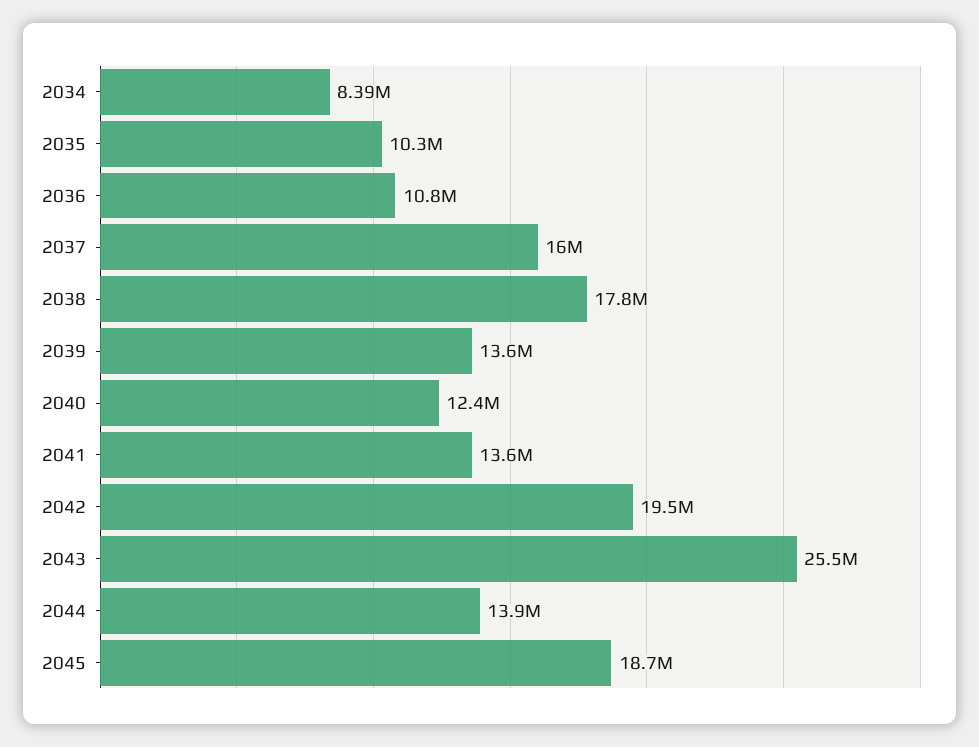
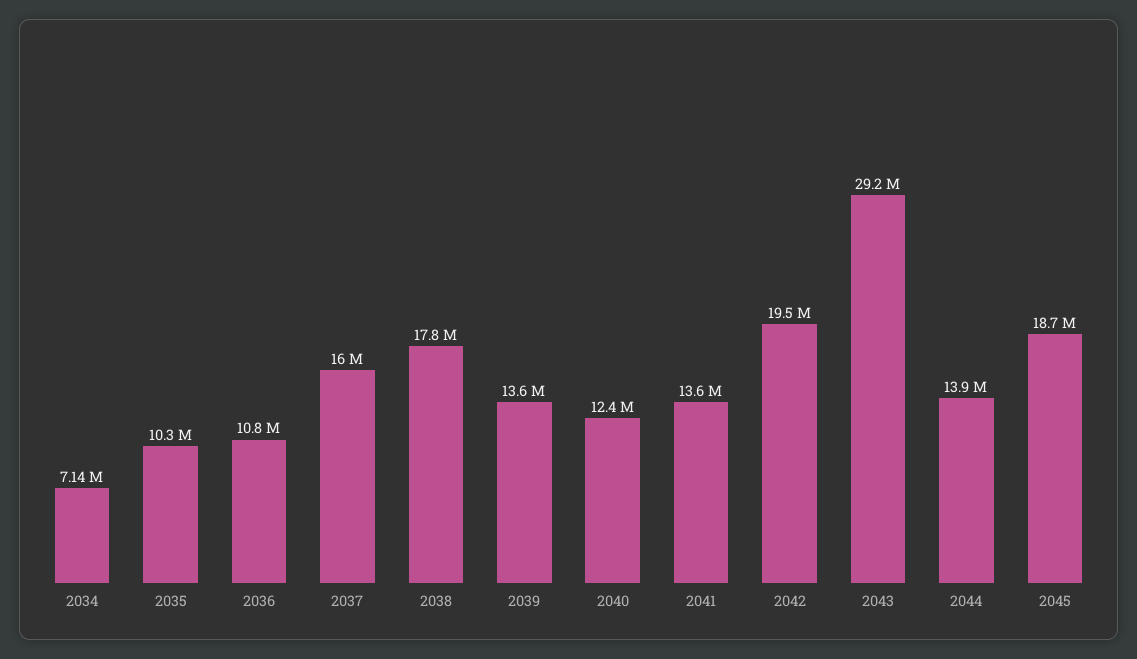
  {
-   "2034": 8390000,
+   "2034": 7140000,
    "2035": 10300000,
    "2036": 10800000,
    "2037": 16000000,
    "2038": 17800000,
    "2039": 13600000,
    "2040": 12400000,
    "2041": 13600000,
    "2042": 19500000,
-   "2043": 25500000,
+   "2043": 29200000,
    "2044": 13900000,
    "2045": 18700000
  }

